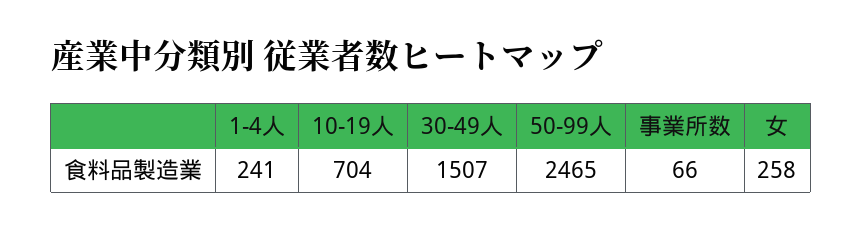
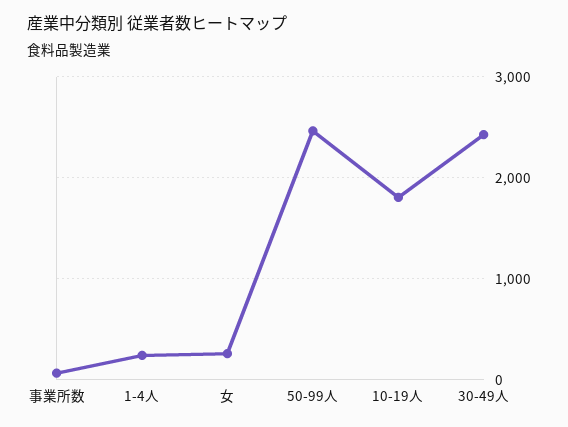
  {
    "1-4人": 241,
-   "10-19人": 704,
+   "10-19人": 1800,
-   "30-49人": 1507,
+   "30-49人": 2400,
    "50-99人": 2465,
    "事業所数": 66,
    "女": 258
  }

